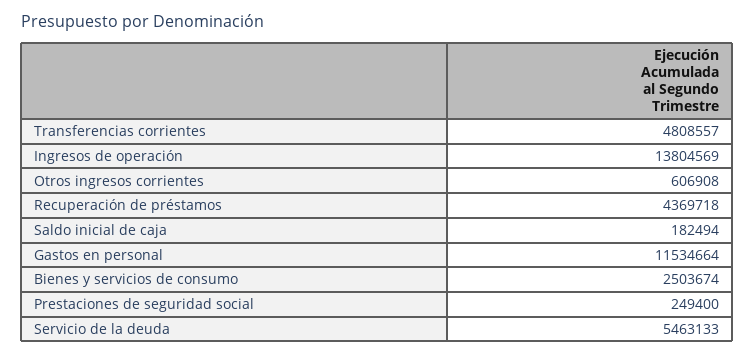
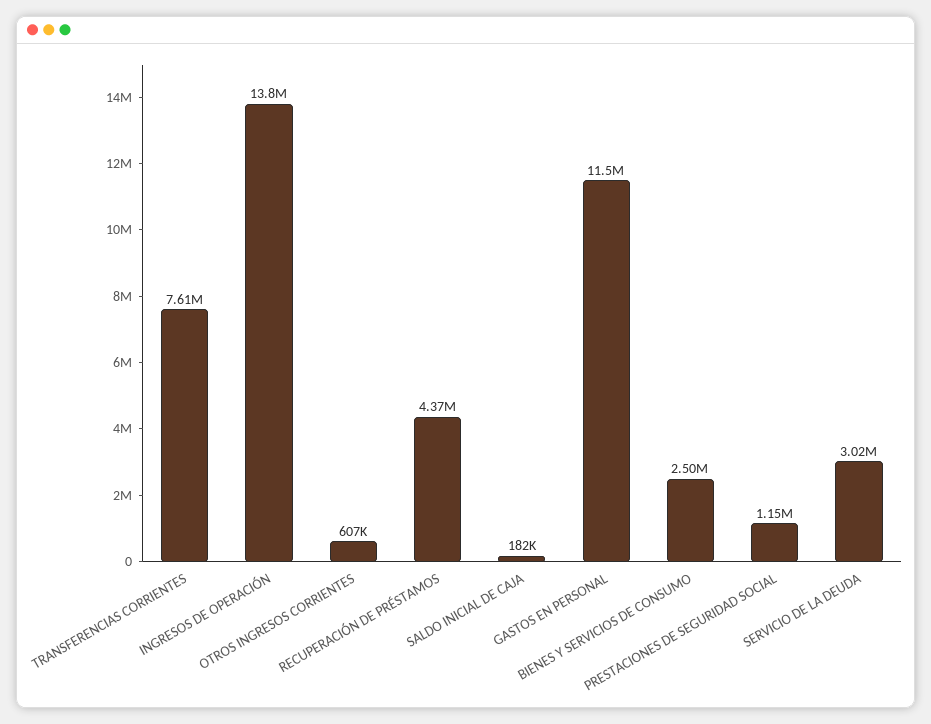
  {
-   "Transferencias corrientes": 4808557,
+   "Transferencias corrientes": 7610000,
    "Ingresos de operación": 13804569,
    "Otros ingresos corrientes": 606908,
    "Recuperación de préstamos": 4369718,
    "Saldo inicial de caja": 182494,
    "Gastos en personal": 11534664,
    "Bienes y servicios de consumo": 2503674,
-   "Prestaciones de seguridad social": 249400,
+   "Prestaciones de seguridad social": 1150000,
-   "Servicio de la deuda": 5463133
+   "Servicio de la deuda": 3020000
  }

